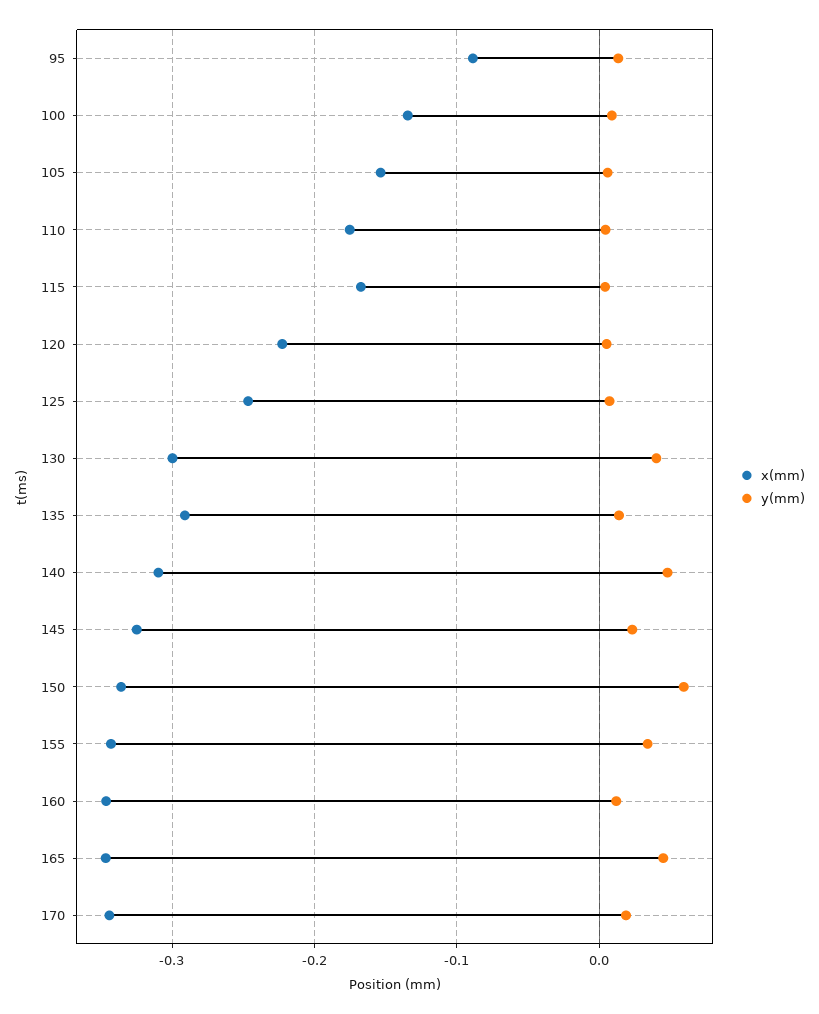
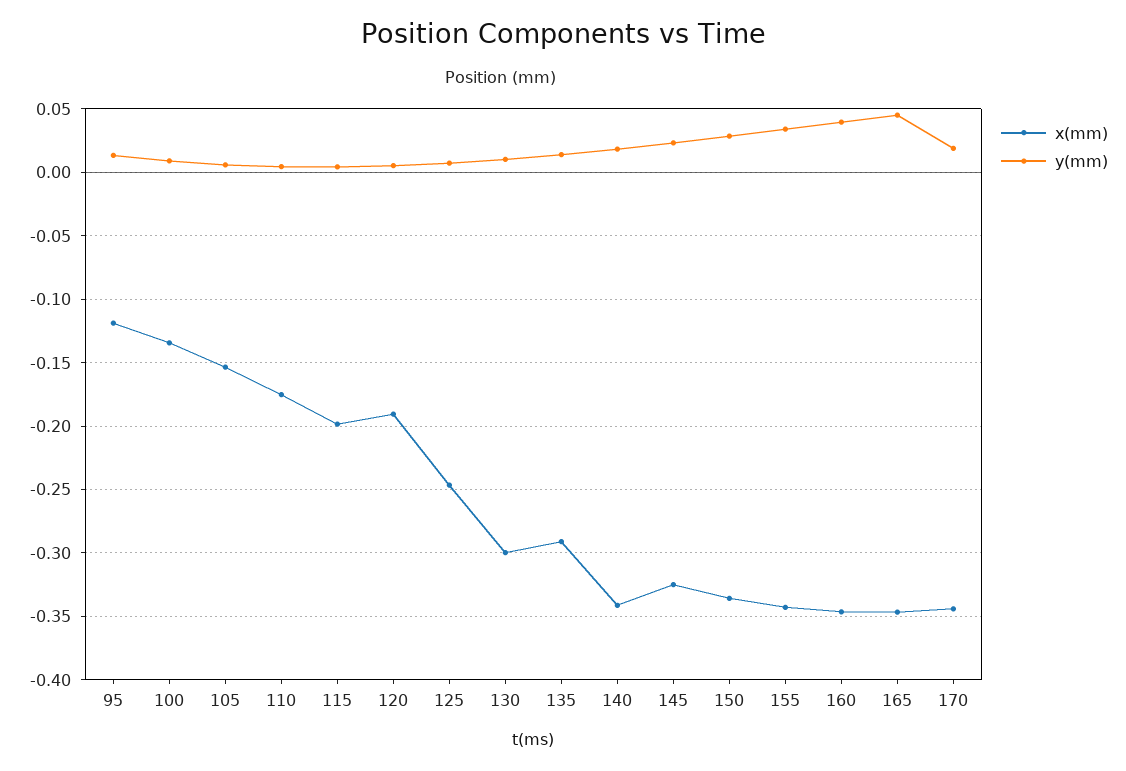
  {
    "x(mm)": {
-     "95": -0.09,
+     "95": -0.12,
      "100": -0.135,
      "105": -0.155,
      "110": -0.175,
-     "115": -0.17,
+     "115": -0.2,
-     "120": -0.22,
+     "120": -0.19,
      "125": -0.245,
      "130": -0.3,
      "135": -0.29,
-     "140": -0.31,
+     "140": -0.34,
      "145": -0.325,
      "150": -0.335,
      "155": -0.345,
      "160": -0.345,
      "165": -0.345,
      "170": -0.345
    },
    "y(mm)": {
      "95": 0.015,
      "100": 0.01,
      "105": 0.005,
      "110": 0.005,
      "115": 0.005,
      "120": 0.005,
      "125": 0.005,
-     "130": 0.04,
+     "130": 0.01,
      "135": 0.015,
-     "140": 0.05,
+     "140": 0.02,
      "145": 0.025,
-     "150": 0.06,
+     "150": 0.03,
      "155": 0.035,
-     "160": 0.01,
+     "160": 0.04,
      "165": 0.045,
      "170": 0.02
    }
  }

